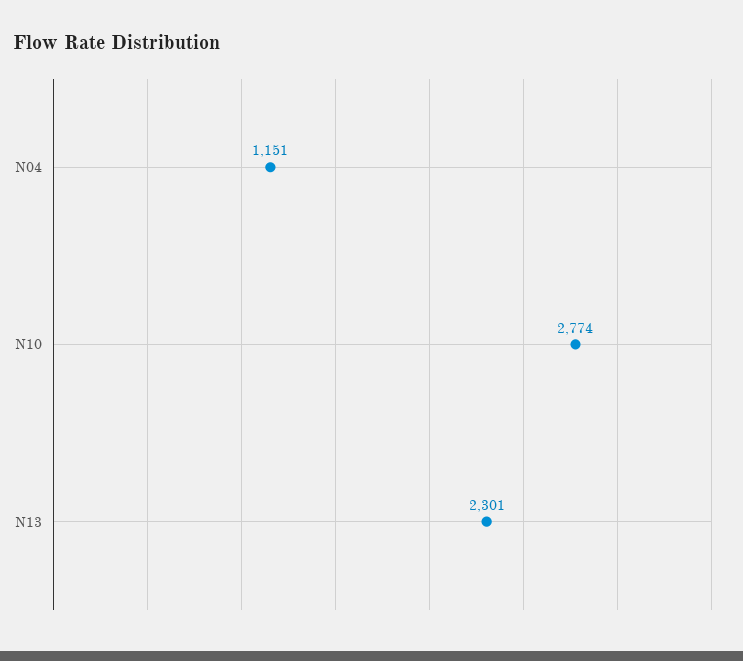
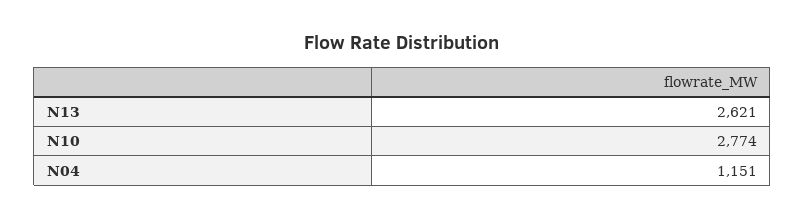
  {
    "N04": 1151,
    "N10": 2774,
-   "N13": 2301
+   "N13": 2621
  }

